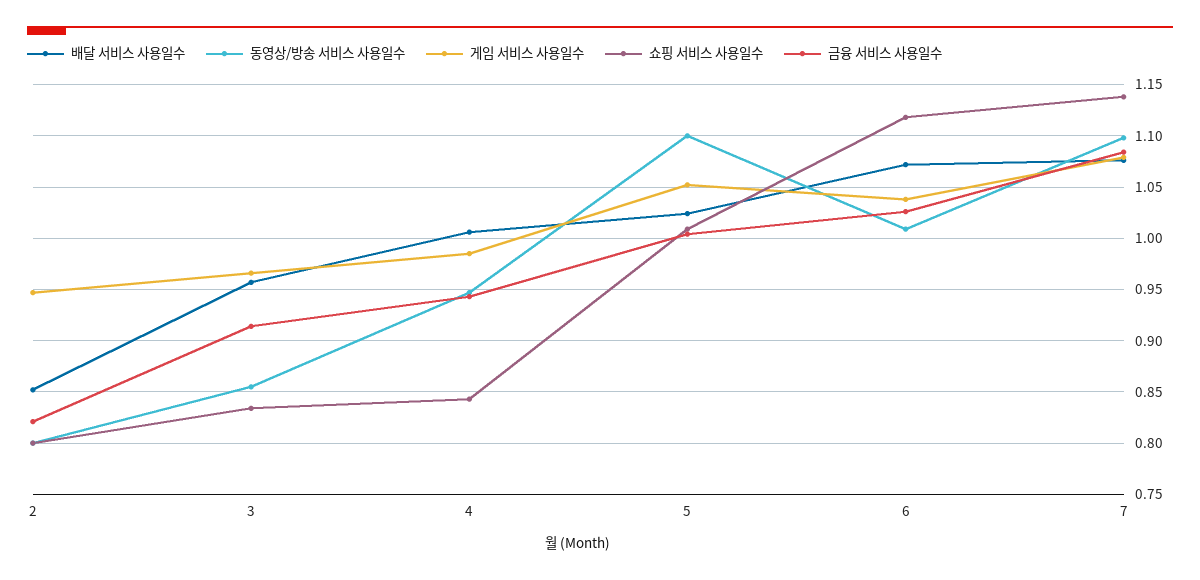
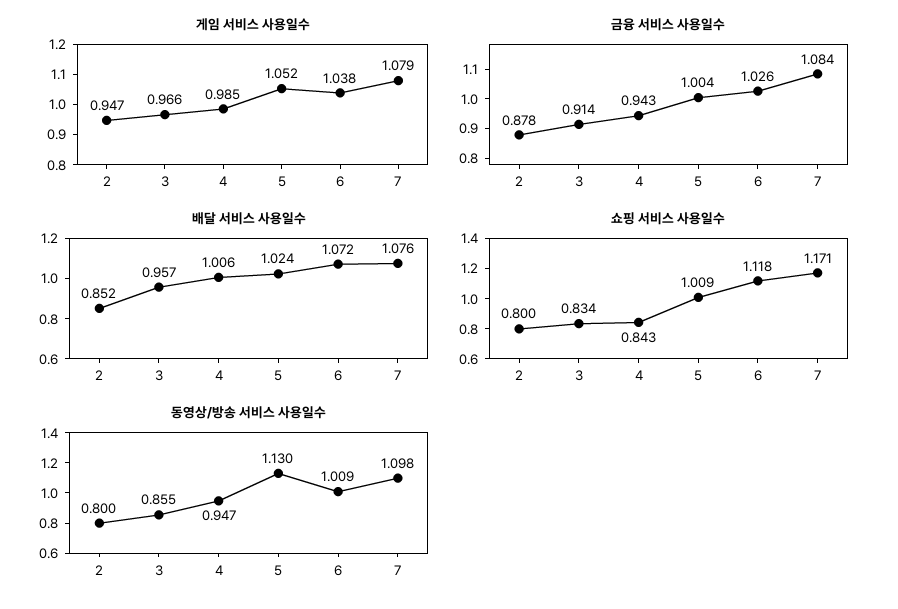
  {
    "배달 서비스 사용일수": {
      "2": 0.852,
      "3": 0.957,
      "4": 1.006,
      "5": 1.024,
      "6": 1.072,
      "7": 1.076
    },
    "동영상/방송 서비스 사용일수": {
      "2": 0.8,
      "3": 0.855,
      "4": 0.947,
-     "5": 1.1,
+     "5": 1.13,
      "6": 1.009,
      "7": 1.098
    },
    "게임 서비스 사용일수": {
      "2": 0.947,
      "3": 0.966,
      "4": 0.985,
      "5": 1.052,
      "6": 1.038,
      "7": 1.079
    },
    "쇼핑 서비스 사용일수": {
      "2": 0.8,
      "3": 0.834,
      "4": 0.843,
      "5": 1.009,
      "6": 1.118,
-     "7": 1.14
+     "7": 1.171
    },
    "금융 서비스 사용일수": {
-     "2": 0.82,
+     "2": 0.878,
      "3": 0.914,
      "4": 0.943,
      "5": 1.004,
      "6": 1.026,
      "7": 1.084
    }
  }

